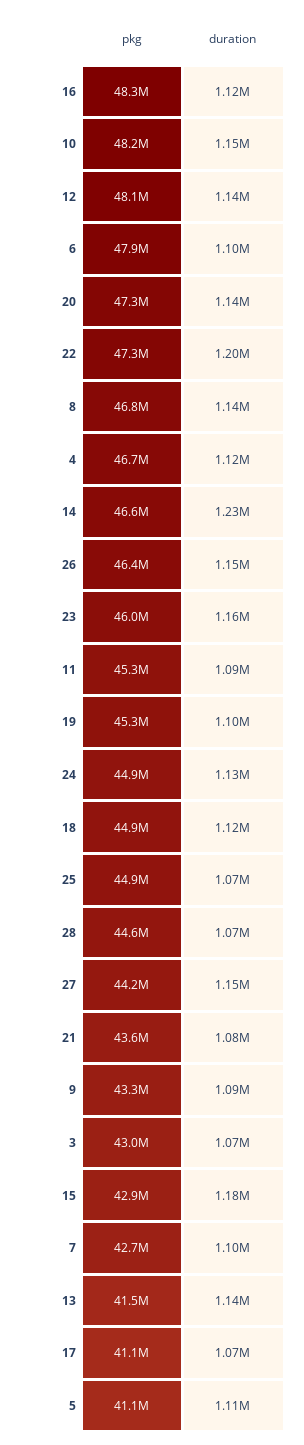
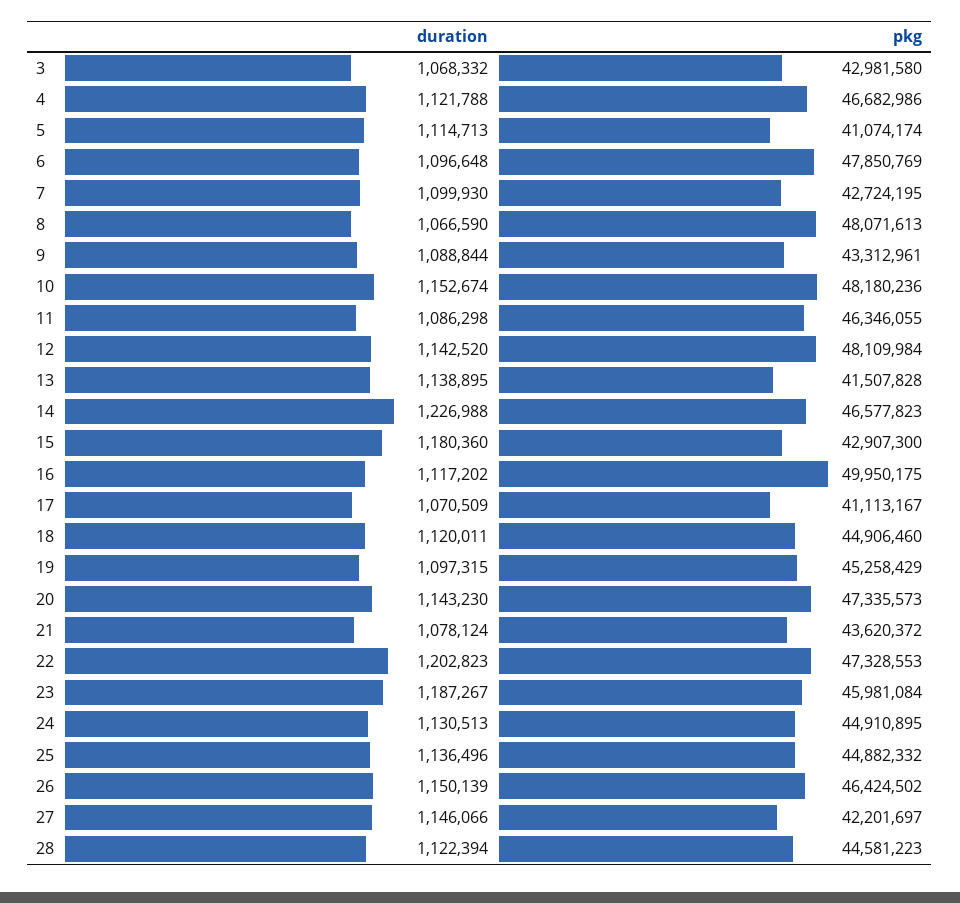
  {
    "pkg": {
-     "16": 48300000,
+     "16": 49950175,
      "10": 48180236,
      "12": 48109984,
      "6": 47850769,
      "20": 47335573,
      "22": 47328553,
-     "8": 46800000,
+     "8": 48071613,
      "4": 46682986,
      "14": 46577823,
      "26": 46424502,
      "23": 45981084,
-     "11": 45300000,
+     "11": 46346055,
      "19": 45258429,
      "24": 44910895,
      "18": 44906460,
      "25": 44882332,
      "28": 44581223,
-     "27": 44200000,
+     "27": 42201697,
      "21": 43620372,
      "9": 43312961,
      "3": 42981580,
      "15": 42907300,
      "7": 42724195,
      "13": 41507828,
      "17": 41113167,
      "5": 41074174
    },
    "duration": {
      "16": 1117202,
      "10": 1152674,
      "12": 1142520,
      "6": 1096648,
      "20": 1143230,
      "22": 1202823,
-     "8": 1140000,
+     "8": 1066590,
      "4": 1121788,
      "14": 1226988,
      "26": 1150139,
-     "23": 1160000,
+     "23": 1187267,
      "11": 1086298,
      "19": 1097315,
      "24": 1130513,
      "18": 1120011,
-     "25": 1070000,
+     "25": 1136496,
-     "28": 1070000,
+     "28": 1122394,
      "27": 1146066,
      "21": 1078124,
      "9": 1088844,
      "3": 1068332,
      "15": 1180360,
      "7": 1099930,
      "13": 1138895,
      "17": 1070509,
      "5": 1114713
    }
  }

